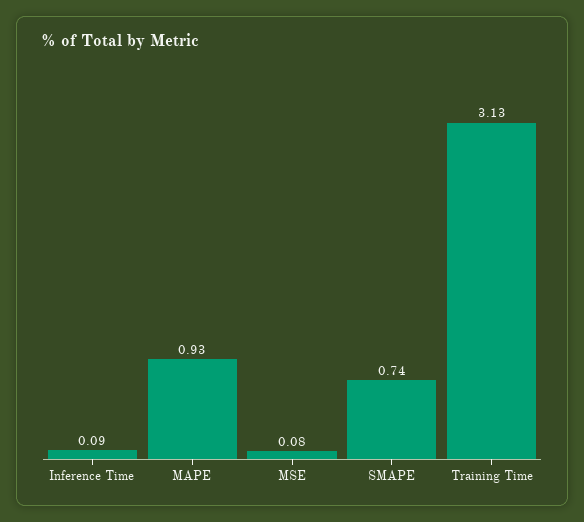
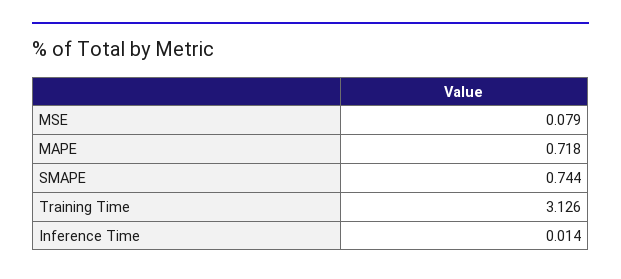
  {
-   "Inference Time": 0.09,
+   "Inference Time": 0.014,
-   "MAPE": 0.93,
+   "MAPE": 0.718,
    "MSE": 0.079,
    "SMAPE": 0.744,
    "Training Time": 3.126
  }

